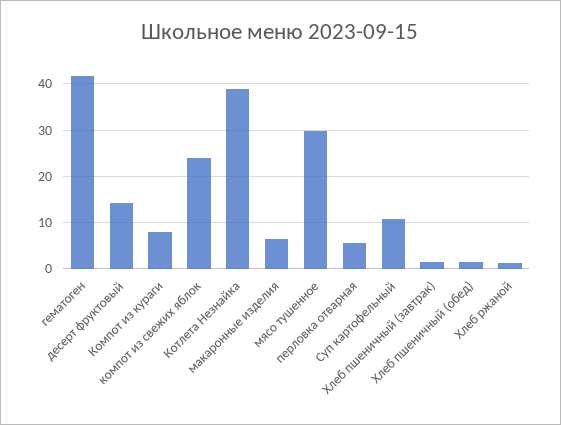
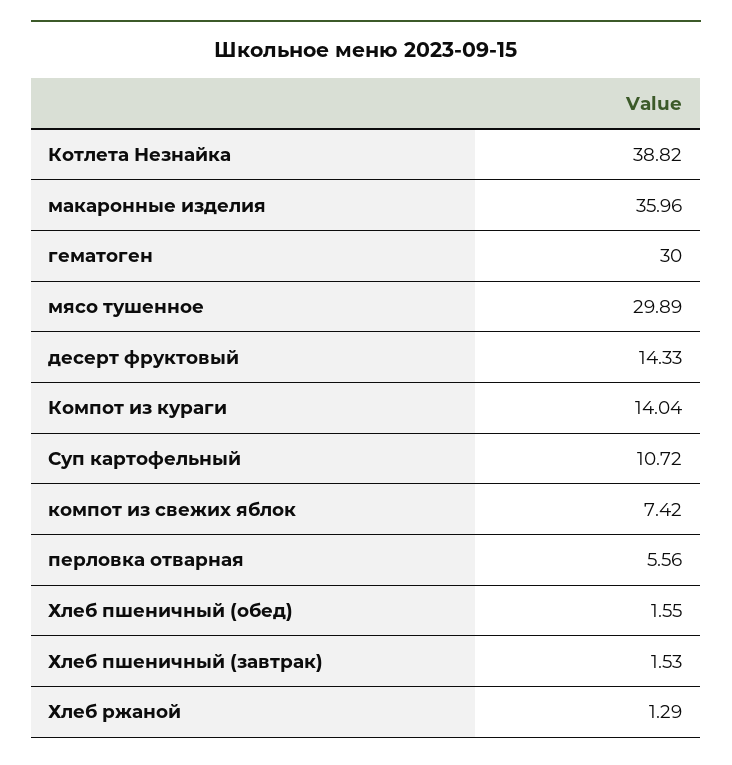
  {
-   "гематоген": 42,
+   "гематоген": 30,
    "десерт фруктовый": 14.33,
-   "Компот из кураги": 8,
+   "Компот из кураги": 14.04,
-   "компот из свежих яблок": 24,
+   "компот из свежих яблок": 7.42,
    "Котлета Незнайка": 38.82,
-   "макаронные изделия": 6,
+   "макаронные изделия": 35.96,
    "мясо тушенное": 29.89,
    "перловка отварная": 5.56,
    "Суп картофельный": 10.72,
    "Хлеб пшеничный (завтрак)": 1.53,
    "Хлеб пшеничный (обед)": 1.55,
    "Хлеб ржаной": 1.29
  }

